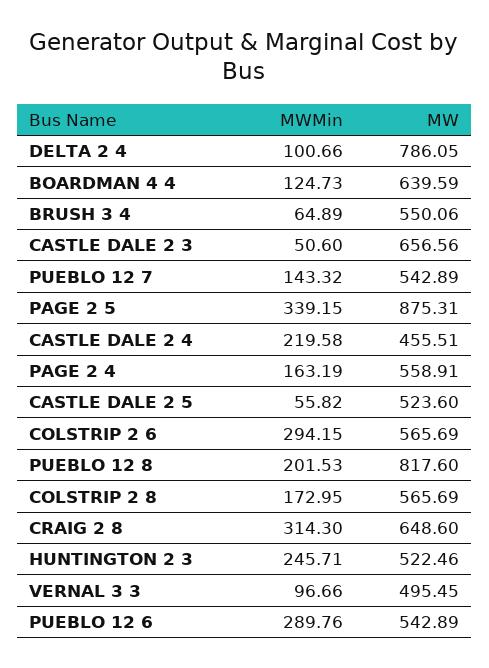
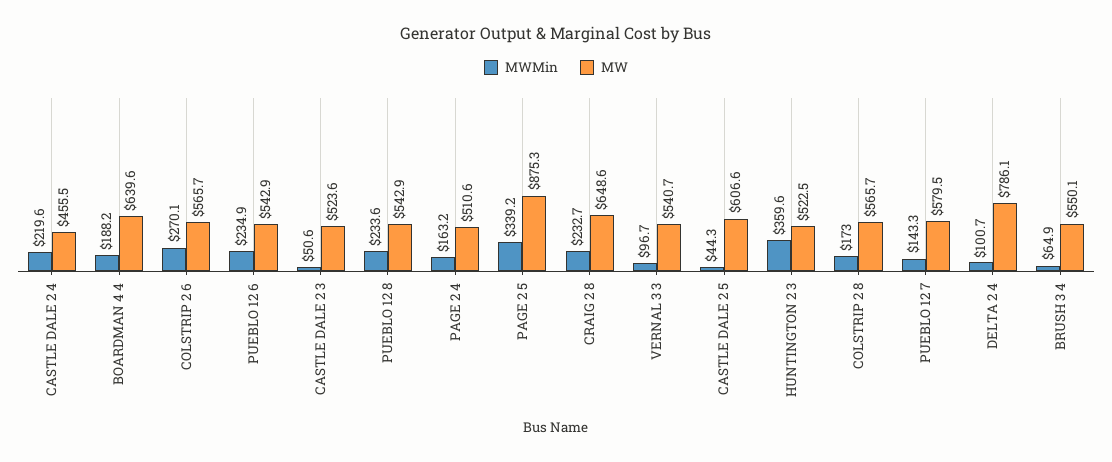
  {
    "MWMin": {
      "DELTA 2 4": 100.66,
-     "BOARDMAN 4 4": 124.73,
+     "BOARDMAN 4 4": 188.2,
      "BRUSH 3 4": 64.89,
      "CASTLE DALE 2 3": 50.6,
      "PUEBLO 12 7": 143.32,
      "PAGE 2 5": 339.15,
      "CASTLE DALE 2 4": 219.58,
      "PAGE 2 4": 163.19,
-     "CASTLE DALE 2 5": 55.82,
+     "CASTLE DALE 2 5": 44.3,
-     "COLSTRIP 2 6": 294.15,
+     "COLSTRIP 2 6": 270.1,
-     "PUEBLO 12 8": 201.53,
+     "PUEBLO 12 8": 233.6,
      "COLSTRIP 2 8": 172.95,
-     "CRAIG 2 8": 314.3,
+     "CRAIG 2 8": 232.7,
-     "HUNTINGTON 2 3": 245.71,
+     "HUNTINGTON 2 3": 359.6,
      "VERNAL 3 3": 96.66,
-     "PUEBLO 12 6": 289.76
+     "PUEBLO 12 6": 234.9
    },
    "MW": {
      "DELTA 2 4": 786.05,
      "BOARDMAN 4 4": 639.59,
      "BRUSH 3 4": 550.06,
-     "CASTLE DALE 2 3": 656.56,
+     "CASTLE DALE 2 3": 523.6,
-     "PUEBLO 12 7": 542.89,
+     "PUEBLO 12 7": 579.5,
      "PAGE 2 5": 875.31,
      "CASTLE DALE 2 4": 455.51,
-     "PAGE 2 4": 558.91,
+     "PAGE 2 4": 510.6,
-     "CASTLE DALE 2 5": 523.6,
+     "CASTLE DALE 2 5": 606.6,
      "COLSTRIP 2 6": 565.69,
-     "PUEBLO 12 8": 817.6,
+     "PUEBLO 12 8": 542.9,
      "COLSTRIP 2 8": 565.69,
      "CRAIG 2 8": 648.6,
      "HUNTINGTON 2 3": 522.46,
-     "VERNAL 3 3": 495.45,
+     "VERNAL 3 3": 540.7,
      "PUEBLO 12 6": 542.89
    }
  }

